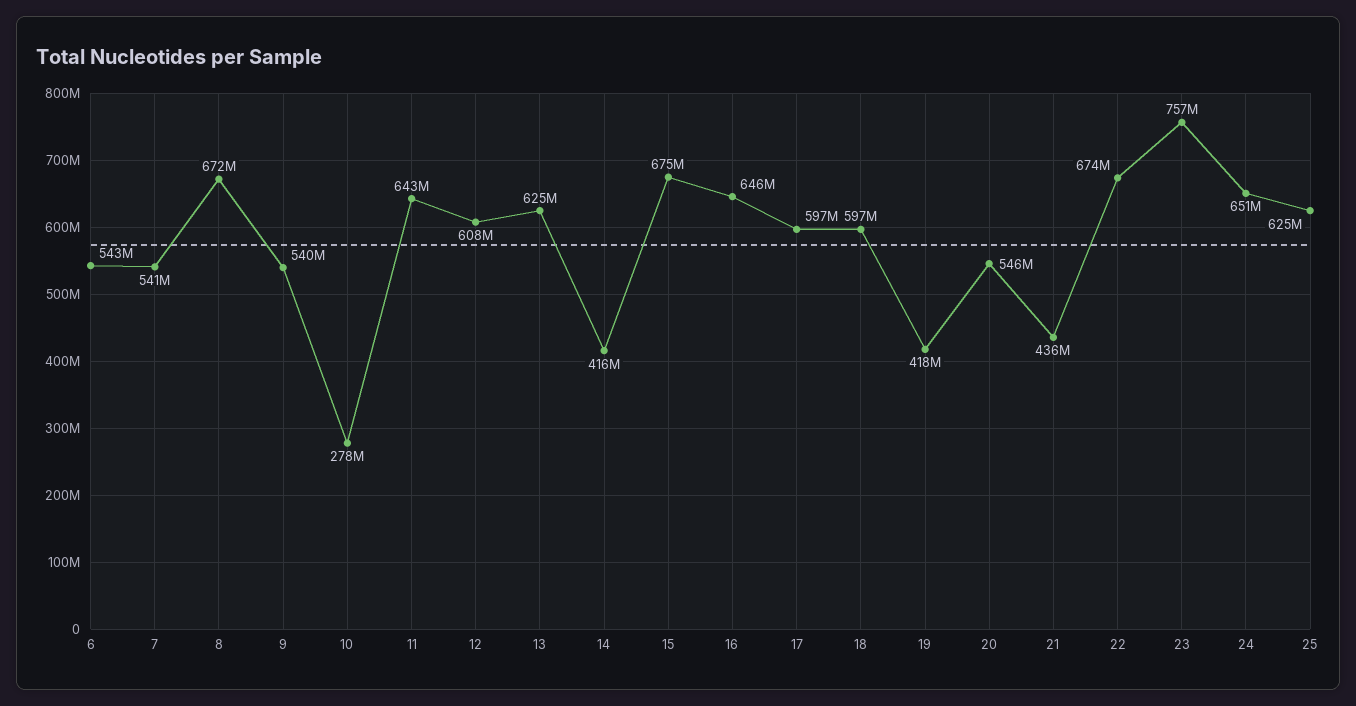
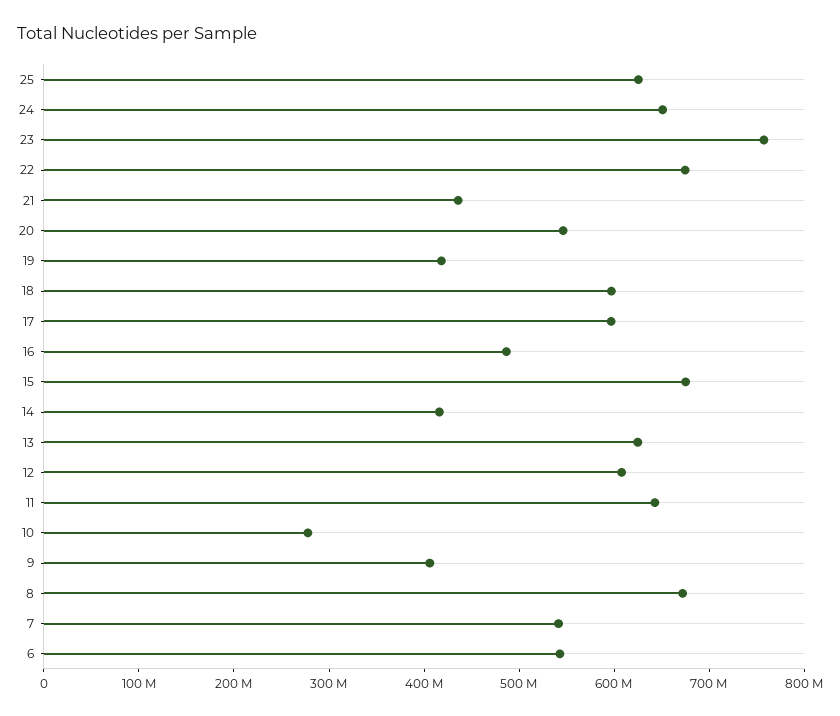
  {
    "6": 543000000,
    "7": 541000000,
    "8": 672000000,
-   "9": 540000000,
+   "9": 400000000,
    "10": 278000000,
    "11": 643000000,
    "12": 608000000,
    "13": 625000000,
    "14": 416000000,
    "15": 675000000,
-   "16": 646000000,
+   "16": 480000000,
    "17": 597000000,
    "18": 597000000,
    "19": 418000000,
    "20": 546000000,
    "21": 436000000,
    "22": 674000000,
    "23": 757000000,
    "24": 651000000,
    "25": 625000000
  }

